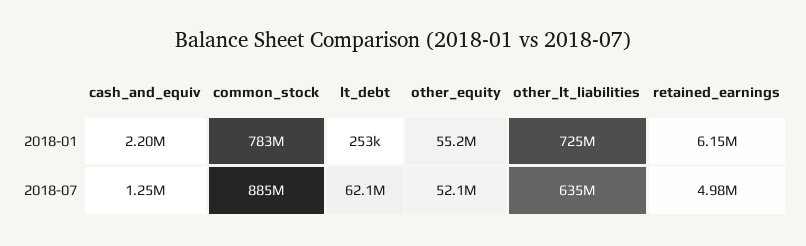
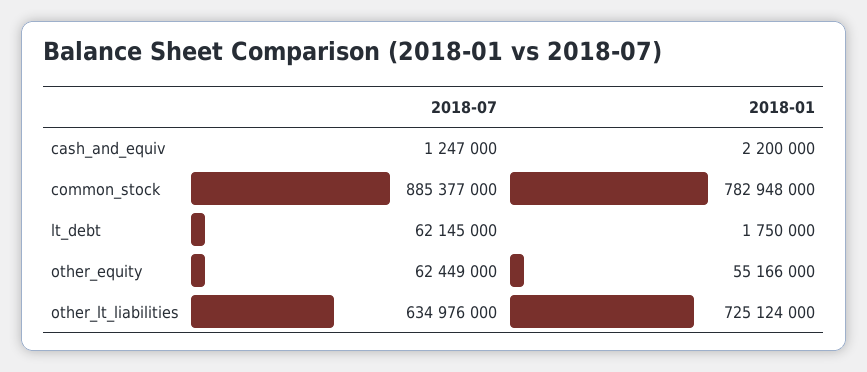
  {
    "cash_and_equiv": {
      "2018-01": 2200000,
      "2018-07": 1247000
    },
    "common_stock": {
      "2018-01": 782948000,
      "2018-07": 885377000
    },
    "lt_debt": {
-     "2018-01": 253000,
+     "2018-01": 1750000,
      "2018-07": 62145000
    },
    "other_equity": {
      "2018-01": 55166000,
-     "2018-07": 52100000
+     "2018-07": 62449000
    },
    "other_lt_liabilities": {
      "2018-01": 725124000,
      "2018-07": 634976000
-   },
+   }
-   "retained_earnings": {
-     "2018-01": 6150000,
-     "2018-07": 4980000
-   }
  }

